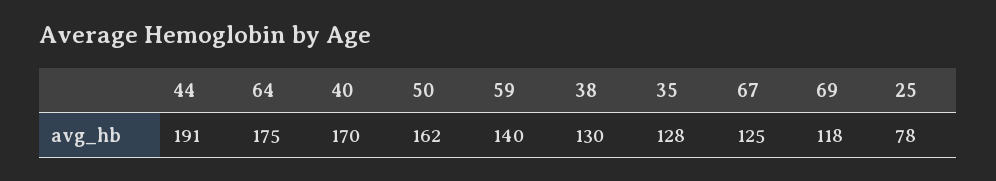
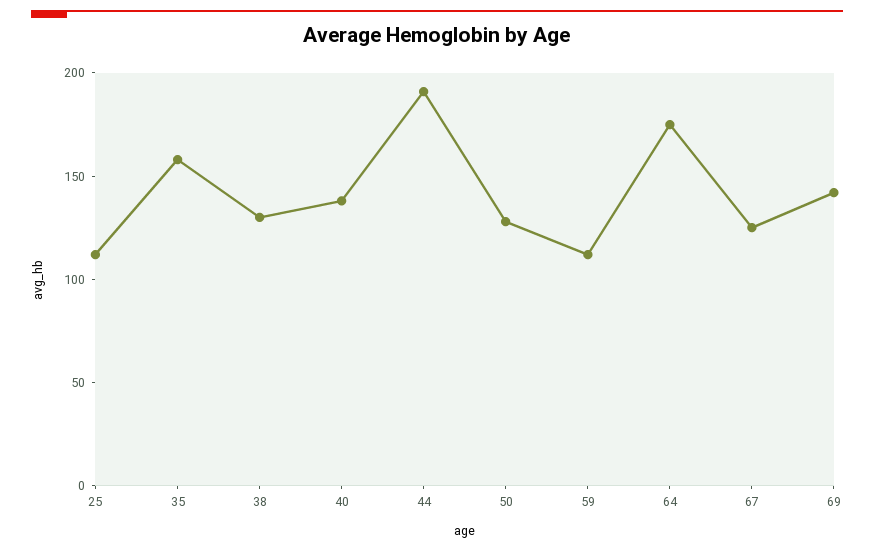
  {
    "44": 191,
    "64": 175,
-   "40": 170,
+   "40": 140,
-   "50": 162,
+   "50": 130,
-   "59": 140,
+   "59": 110,
    "38": 130,
-   "35": 128,
+   "35": 160,
    "67": 125,
-   "69": 118,
+   "69": 140,
-   "25": 78
+   "25": 110
  }

